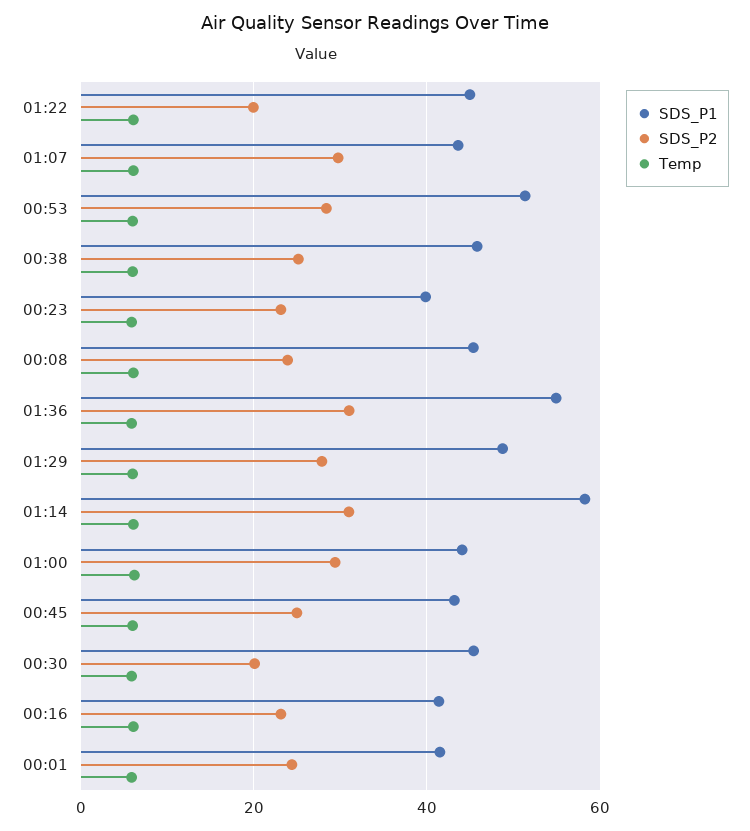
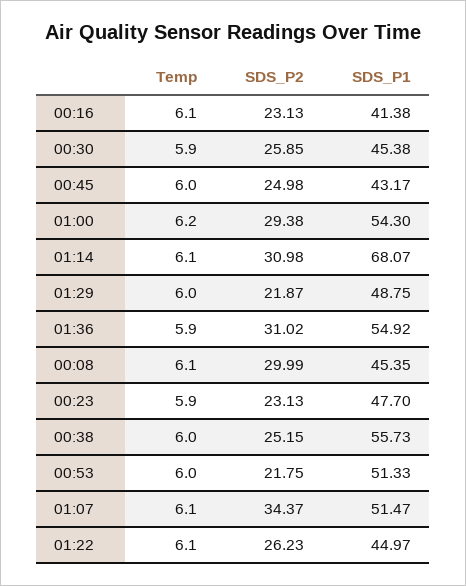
  {
    "SDS_P1": {
      "01:22": 44.97,
-     "01:07": 44,
+     "01:07": 51.47,
      "00:53": 51.33,
-     "00:38": 46,
+     "00:38": 55.73,
-     "00:23": 40,
+     "00:23": 47.7,
      "00:08": 45.35,
      "01:36": 54.92,
      "01:29": 48.75,
-     "01:14": 58,
+     "01:14": 68.07,
-     "01:00": 44,
+     "01:00": 54.3,
      "00:45": 43.17,
      "00:30": 45.38,
-     "00:16": 41.38,
+     "00:16": 41.38
-     "00:01": 42
    },
    "SDS_P2": {
-     "01:22": 20,
+     "01:22": 26.23,
-     "01:07": 30,
+     "01:07": 34.37,
-     "00:53": 28,
+     "00:53": 21.75,
      "00:38": 25.15,
      "00:23": 23.13,
-     "00:08": 24,
+     "00:08": 29.99,
      "01:36": 31.02,
-     "01:29": 28,
+     "01:29": 21.87,
      "01:14": 30.98,
      "01:00": 29.38,
      "00:45": 24.98,
-     "00:30": 20,
+     "00:30": 25.85,
-     "00:16": 23.13,
+     "00:16": 23.13
-     "00:01": 24
    },
    "Temp": {
      "01:22": 6.1,
      "01:07": 6.1,
      "00:53": 6,
      "00:38": 6,
      "00:23": 5.9,
      "00:08": 6.1,
      "01:36": 5.9,
      "01:29": 6,
      "01:14": 6.1,
      "01:00": 6.2,
      "00:45": 6,
      "00:30": 5.9,
-     "00:16": 6.1,
+     "00:16": 6.1
-     "00:01": 6
    }
  }

